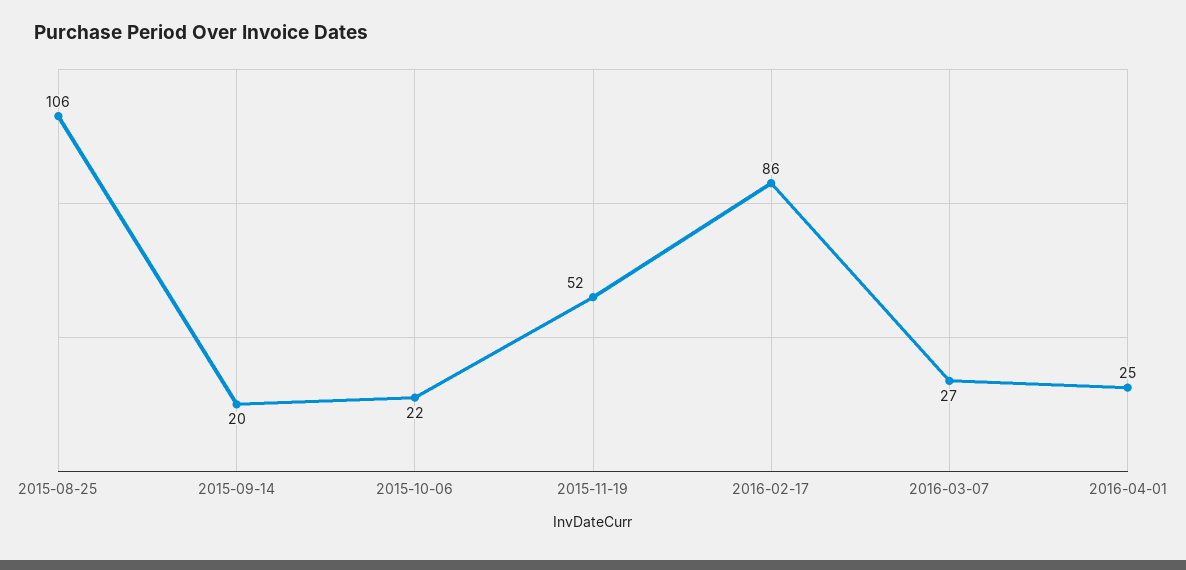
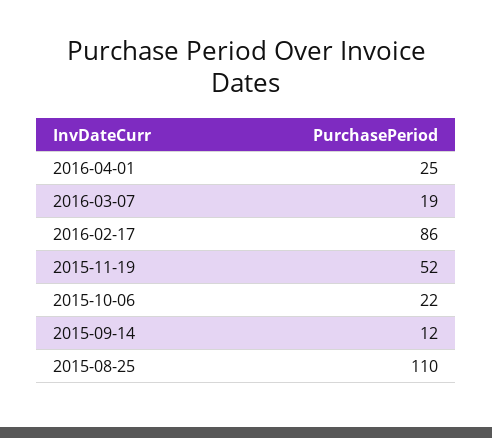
  {
-   "2015-08-25": 106,
+   "2015-08-25": 110,
-   "2015-09-14": 20,
+   "2015-09-14": 12,
    "2015-10-06": 22,
    "2015-11-19": 52,
    "2016-02-17": 86,
-   "2016-03-07": 27,
+   "2016-03-07": 19,
    "2016-04-01": 25
  }

